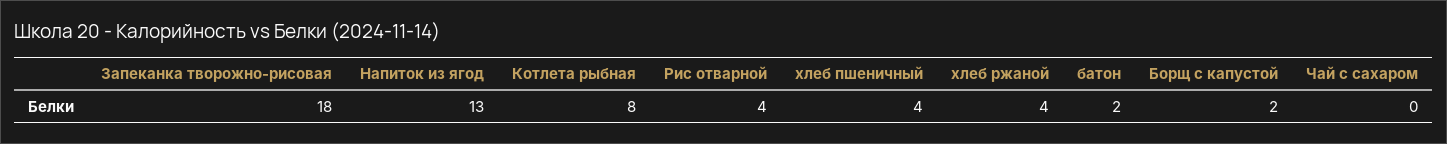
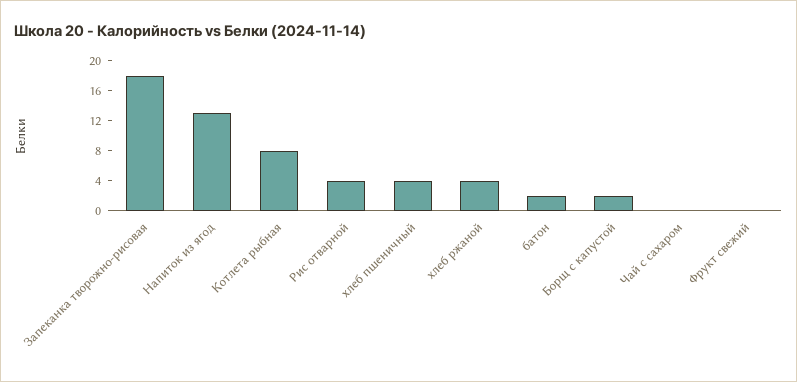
  {
    "Запеканка творожно-рисовая": 18,
    "Напиток из ягод": 13,
    "Котлета рыбная": 8,
    "Рис отварной": 4,
    "хлеб пшеничный": 4,
    "хлеб ржаной": 4,
    "батон": 2,
    "Борщ с капустой": 2,
-   "Чай с сахаром": 0
+   "Чай с сахаром": 0,
+   "Фрукт свежий": 0
  }

